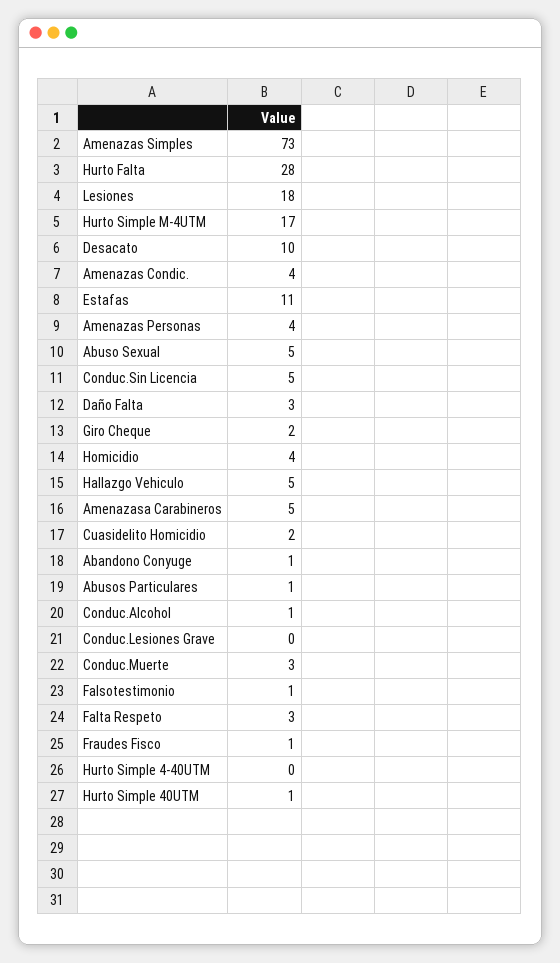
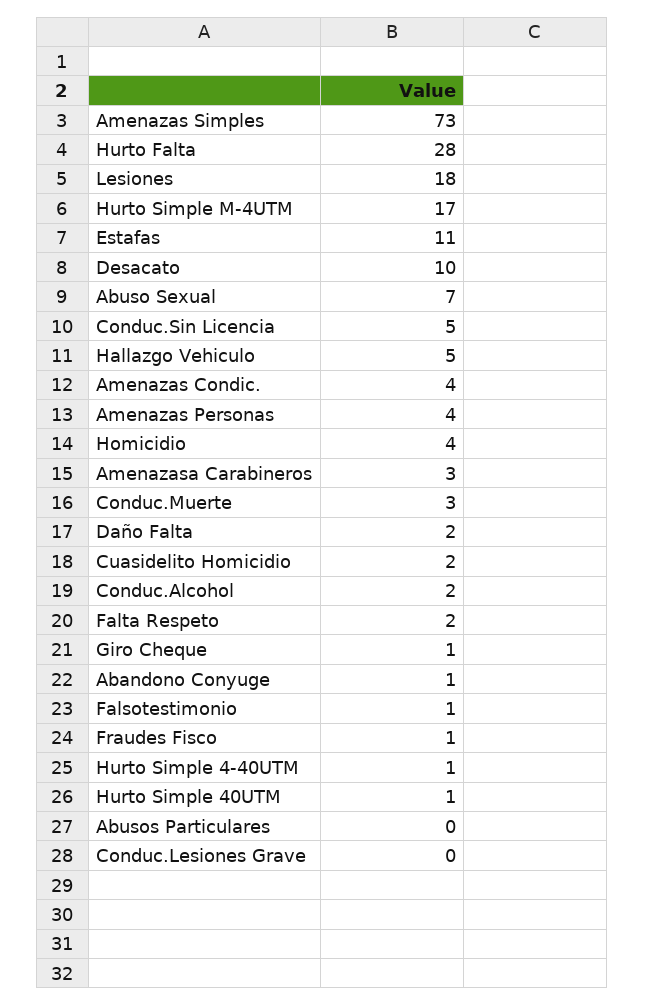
  {
    "Amenazas Simples": 73,
    "Hurto Falta": 28,
    "Lesiones": 18,
    "Hurto Simple M-4UTM": 17,
    "Desacato": 10,
    "Amenazas Condic.": 4,
    "Estafas": 11,
    "Amenazas Personas": 4,
-   "Abuso Sexual": 5,
+   "Abuso Sexual": 7,
    "Conduc.Sin Licencia": 5,
-   "Daño Falta": 3,
+   "Daño Falta": 2,
-   "Giro Cheque": 2,
+   "Giro Cheque": 1,
    "Homicidio": 4,
    "Hallazgo Vehiculo": 5,
-   "Amenazasa Carabineros": 5,
+   "Amenazasa Carabineros": 3,
    "Cuasidelito Homicidio": 2,
    "Abandono Conyuge": 1,
-   "Abusos Particulares": 1,
+   "Abusos Particulares": 0,
-   "Conduc.Alcohol": 1,
+   "Conduc.Alcohol": 2,
    "Conduc.Lesiones Grave": 0,
    "Conduc.Muerte": 3,
    "Falsotestimonio": 1,
-   "Falta Respeto": 3,
+   "Falta Respeto": 2,
    "Fraudes Fisco": 1,
-   "Hurto Simple 4-40UTM": 0,
+   "Hurto Simple 4-40UTM": 1,
    "Hurto Simple 40UTM": 1
  }

